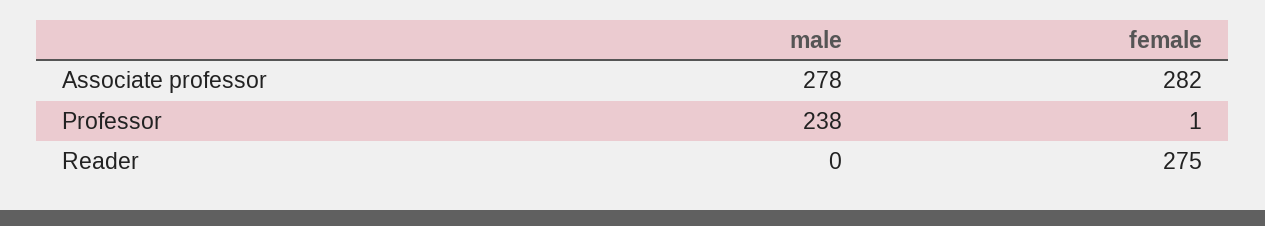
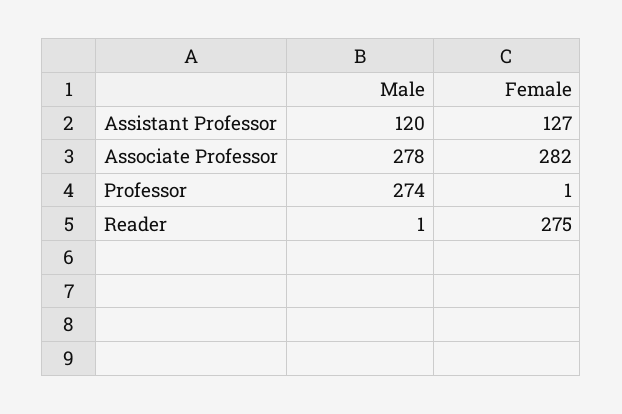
  {
    "male": {
      "Associate professor": 278,
-     "Professor": 238,
+     "Professor": 274,
-     "Reader": 0
+     "Reader": 1,
+     "Assistant Professor": 120
    },
    "female": {
      "Associate professor": 282,
      "Professor": 1,
-     "Reader": 275
+     "Reader": 275,
+     "Assistant Professor": 127
    }
  }

